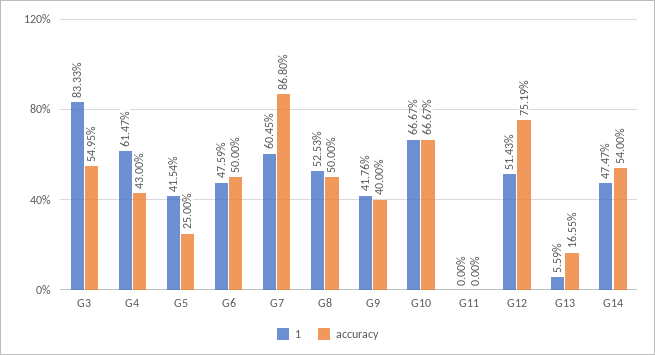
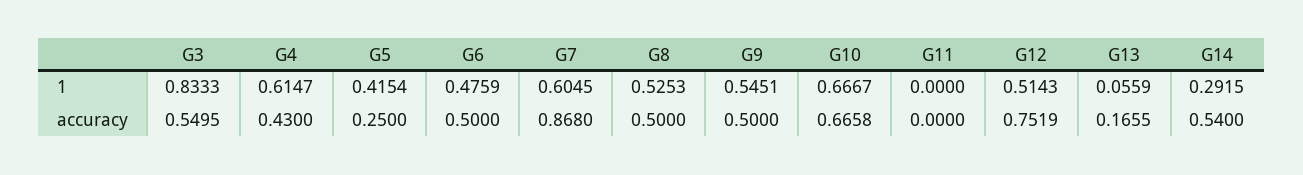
  {
    "1": {
      "G3": 0.8333,
      "G4": 0.6147,
      "G5": 0.4154,
      "G6": 0.4759,
      "G7": 0.6045,
      "G8": 0.5253,
-     "G9": 0.4176,
+     "G9": 0.5451,
      "G10": 0.6667,
      "G11": 0,
      "G12": 0.5143,
      "G13": 0.0559,
-     "G14": 0.4747
+     "G14": 0.2915
    },
    "accuracy": {
      "G3": 0.5495,
      "G4": 0.43,
      "G5": 0.25,
      "G6": 0.5,
      "G7": 0.868,
      "G8": 0.5,
-     "G9": 0.4,
+     "G9": 0.5,
-     "G10": 0.6667,
+     "G10": 0.6658,
      "G11": 0,
      "G12": 0.7519,
      "G13": 0.1655,
      "G14": 0.54
    }
  }

